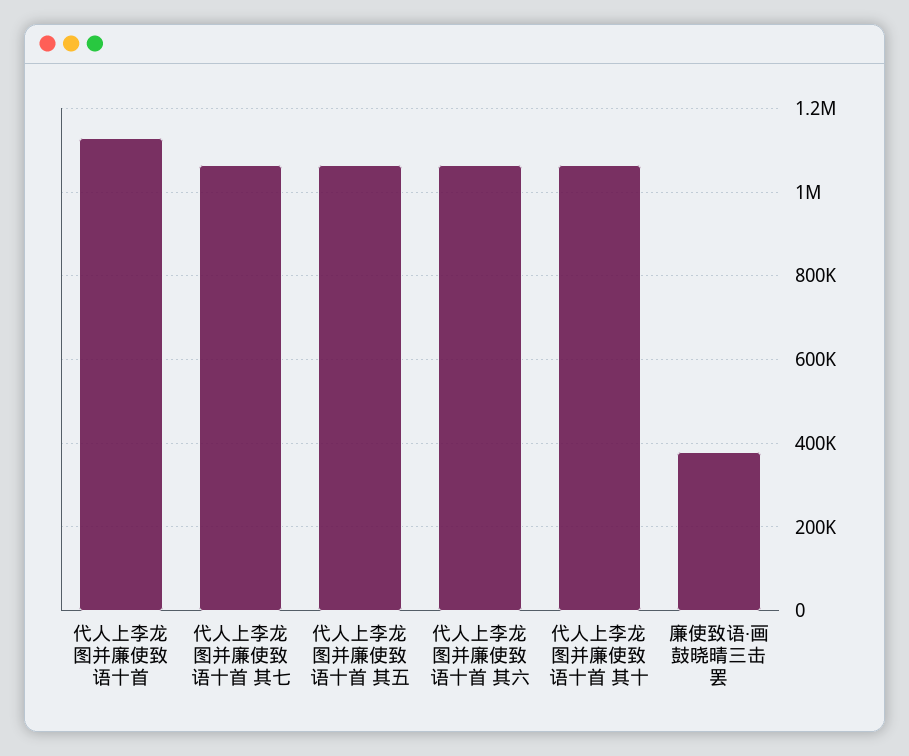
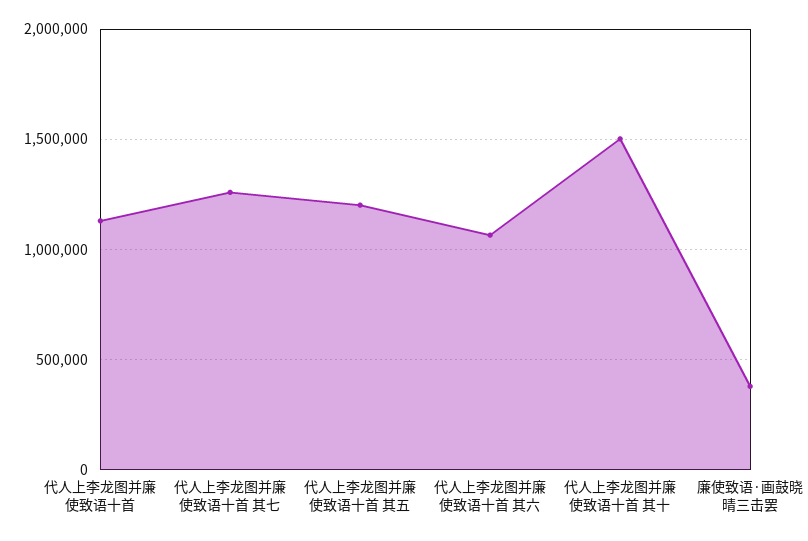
  {
    "代人上李龙图并廉使致语十首": 1140000,
-   "代人上李龙图并廉使致语十首 其七": 1060000,
+   "代人上李龙图并廉使致语十首 其七": 1250000,
-   "代人上李龙图并廉使致语十首 其五": 1060000,
+   "代人上李龙图并廉使致语十首 其五": 1200000,
    "代人上李龙图并廉使致语十首 其六": 1060000,
-   "代人上李龙图并廉使致语十首 其十": 1060000,
+   "代人上李龙图并廉使致语十首 其十": 1500000,
    "廉使致语·画鼓晓晴三击罢": 380000
  }

